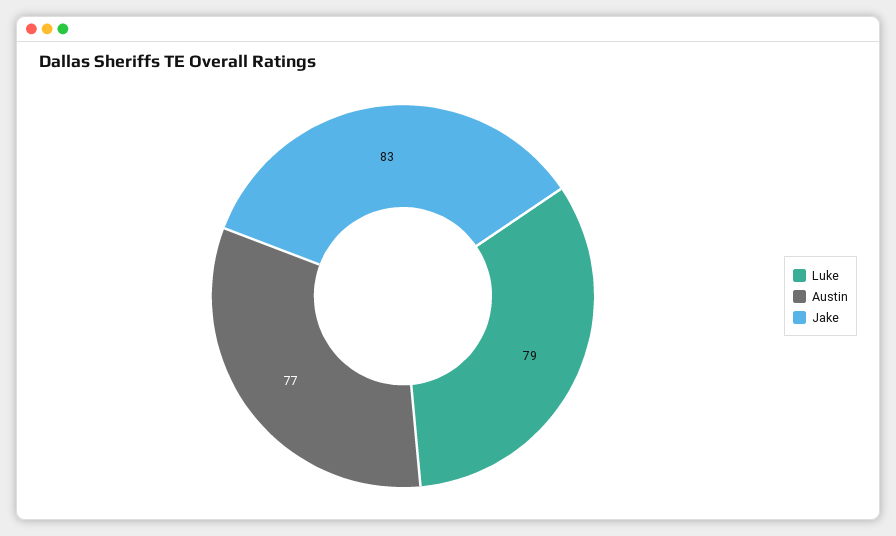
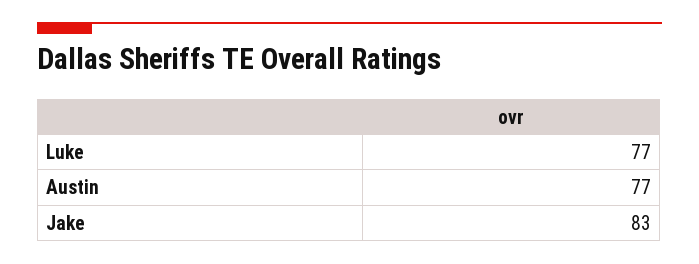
  {
-   "Luke": 79,
+   "Luke": 77,
    "Austin": 77,
    "Jake": 83
  }

